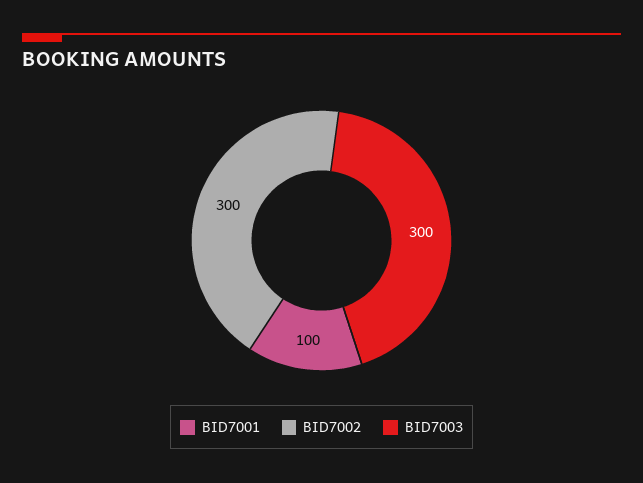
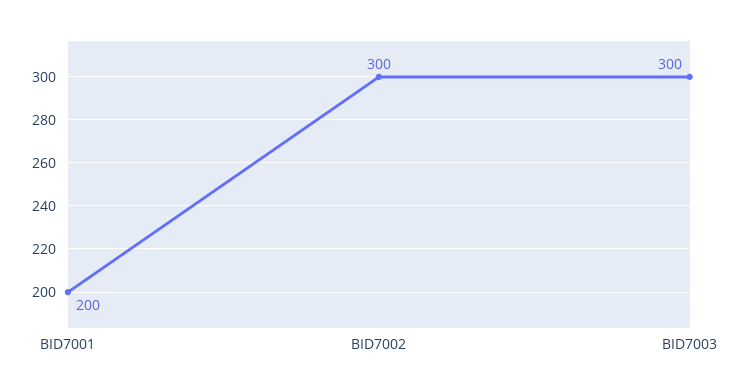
  {
-   "BID7001": 100,
+   "BID7001": 200,
    "BID7002": 300,
    "BID7003": 300
  }

